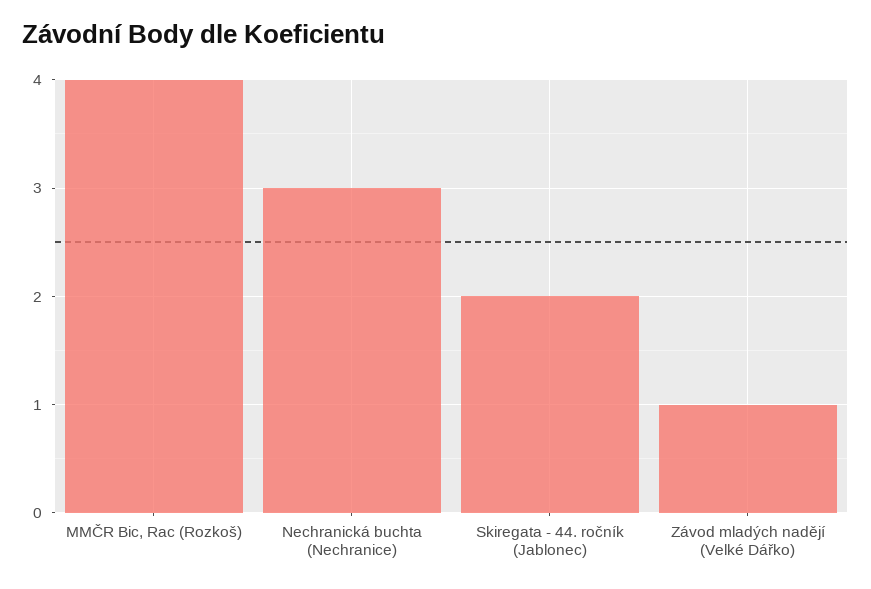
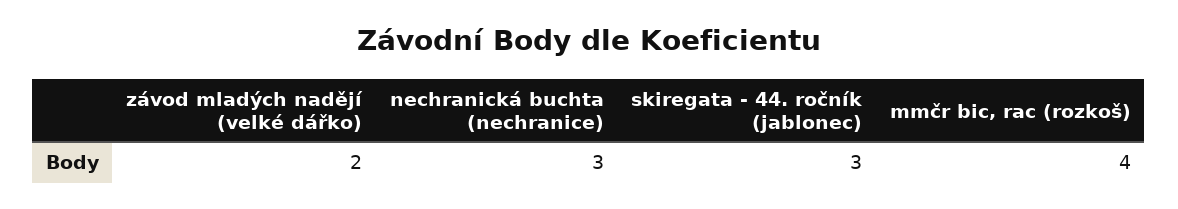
  {
    "MMČR Bic, Rac (Rozkoš)": 4,
    "Nechranická buchta (Nechranice)": 3,
-   "Skiregata - 44. ročník (Jablonec)": 2,
+   "Skiregata - 44. ročník (Jablonec)": 3,
-   "Závod mladých nadějí (Velké Dářko)": 1
+   "Závod mladých nadějí (Velké Dářko)": 2
  }

